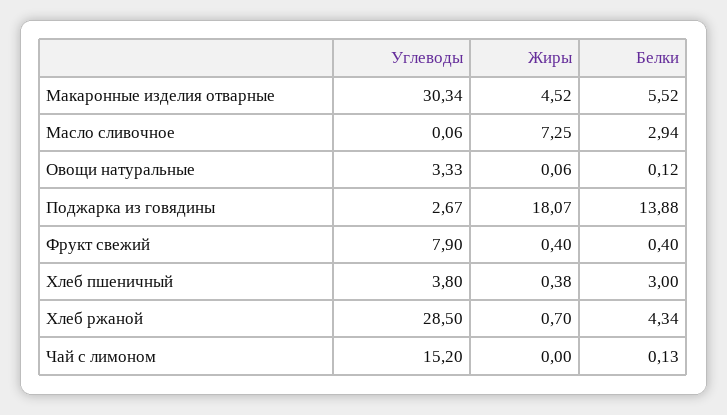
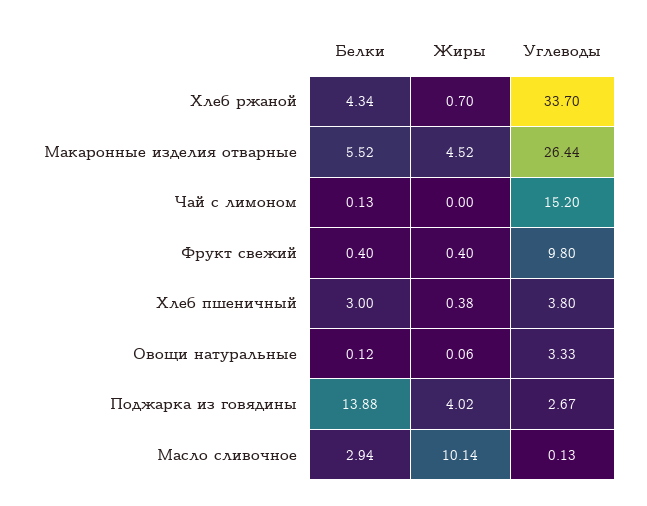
  {
    "Углеводы": {
-     "Макаронные изделия отварные": 30.34,
+     "Макаронные изделия отварные": 26.44,
-     "Масло сливочное": 0.06,
+     "Масло сливочное": 0.13,
      "Овощи натуральные": 3.33,
      "Поджарка из говядины": 2.67,
-     "Фрукт свежий": 7.9,
+     "Фрукт свежий": 9.8,
      "Хлеб пшеничный": 3.8,
-     "Хлеб ржаной": 28.5,
+     "Хлеб ржаной": 33.7,
      "Чай с лимоном": 15.2
    },
    "Жиры": {
      "Макаронные изделия отварные": 4.52,
-     "Масло сливочное": 7.25,
+     "Масло сливочное": 10.14,
      "Овощи натуральные": 0.06,
-     "Поджарка из говядины": 18.07,
+     "Поджарка из говядины": 4.02,
      "Фрукт свежий": 0.4,
      "Хлеб пшеничный": 0.38,
      "Хлеб ржаной": 0.7,
      "Чай с лимоном": 0
    },
    "Белки": {
      "Макаронные изделия отварные": 5.52,
      "Масло сливочное": 2.94,
      "Овощи натуральные": 0.12,
      "Поджарка из говядины": 13.88,
      "Фрукт свежий": 0.4,
      "Хлеб пшеничный": 3,
      "Хлеб ржаной": 4.34,
      "Чай с лимоном": 0.13
    }
  }

